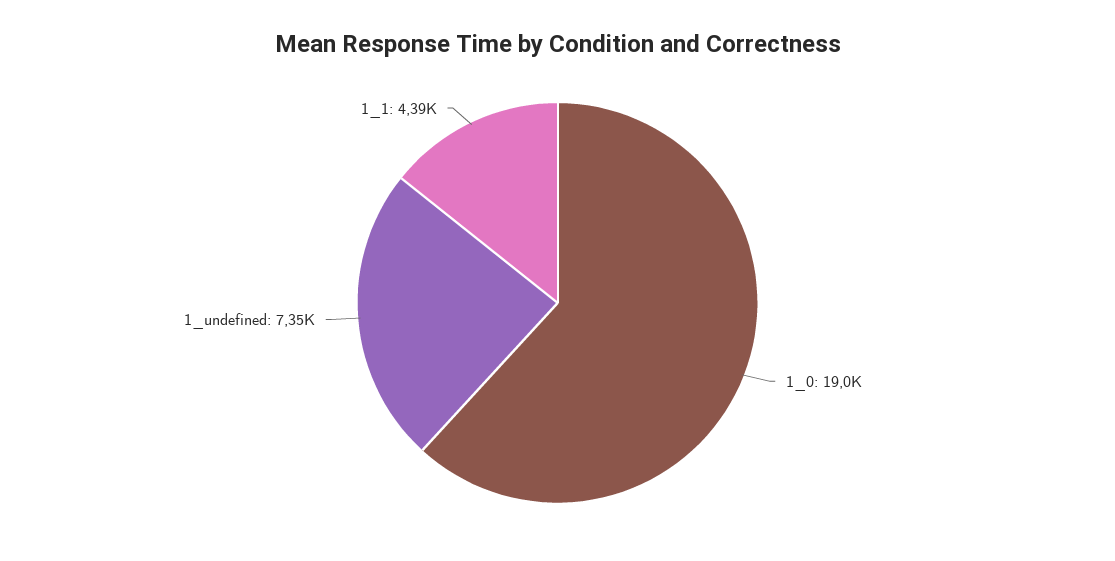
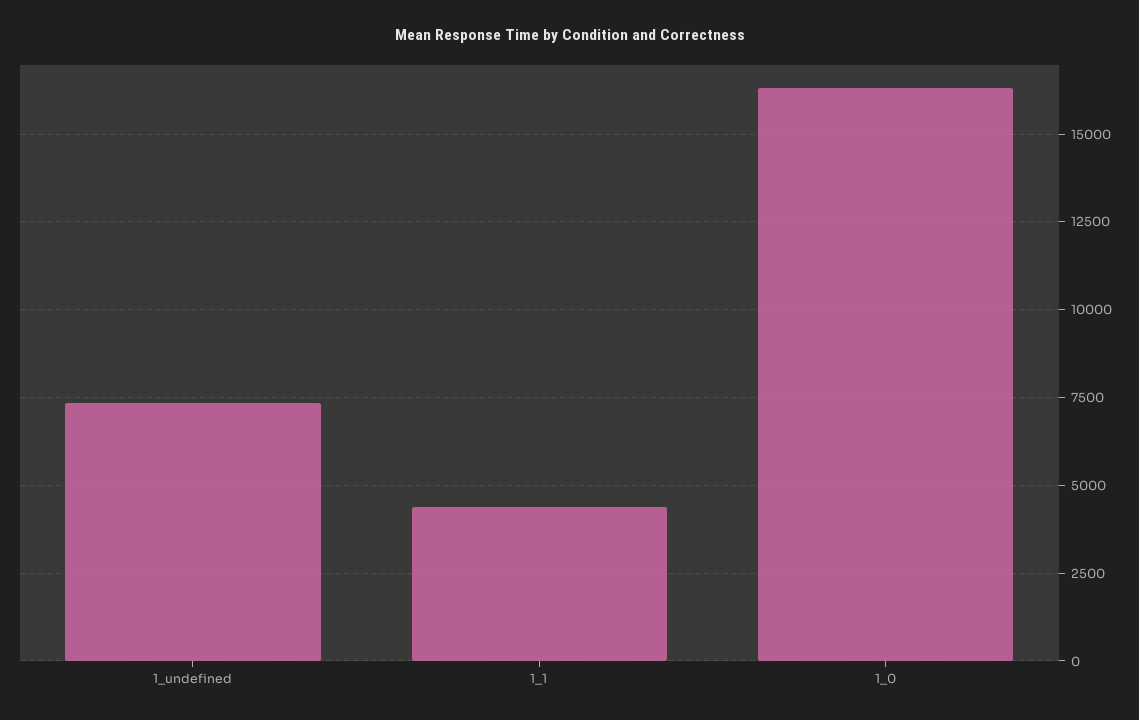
  {
-   "1_0": 19000,
+   "1_0": 16250,
    "1_undefined": 7350,
    "1_1": 4390
  }

